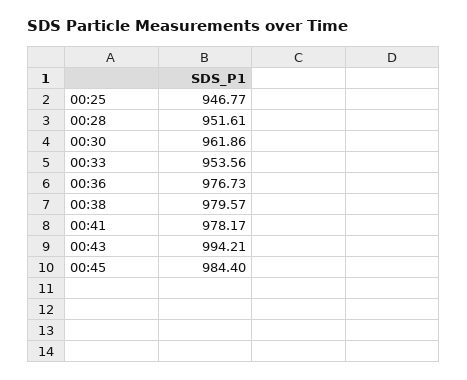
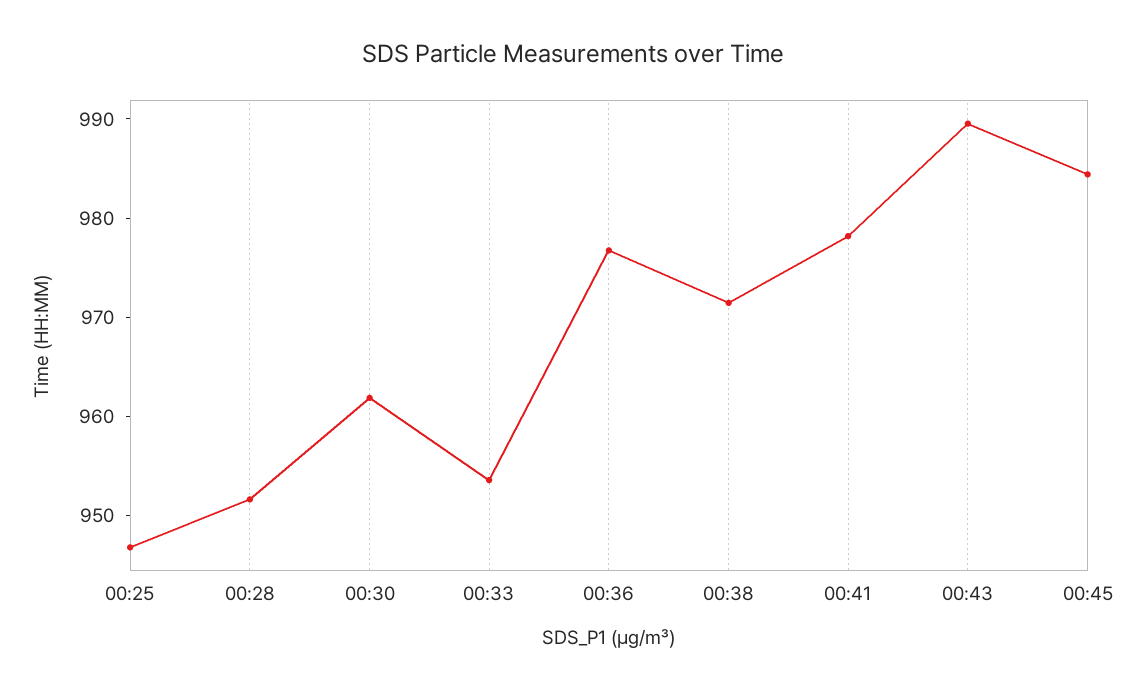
  {
    "00:25": 946.77,
    "00:28": 951.61,
    "00:30": 961.86,
    "00:33": 953.56,
    "00:36": 976.73,
-   "00:38": 979.57,
+   "00:38": 972,
    "00:41": 978.17,
-   "00:43": 994.21,
+   "00:43": 990,
    "00:45": 984.4
  }

